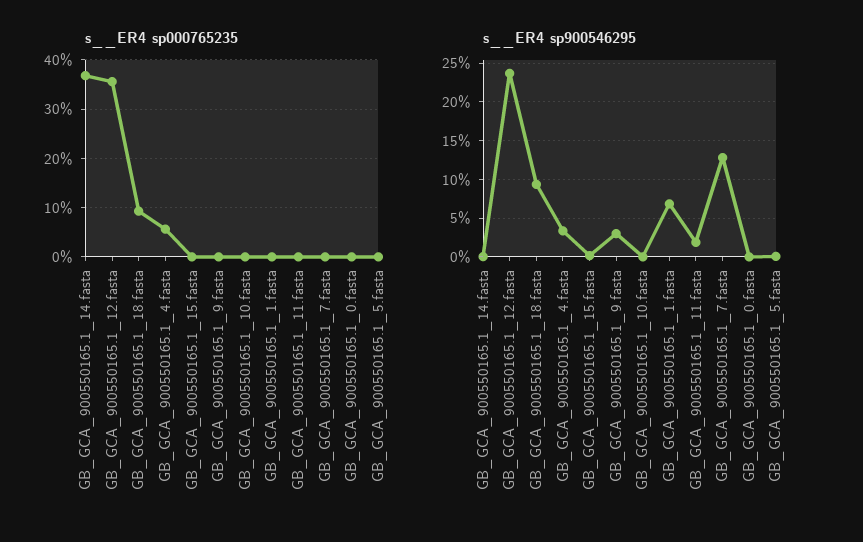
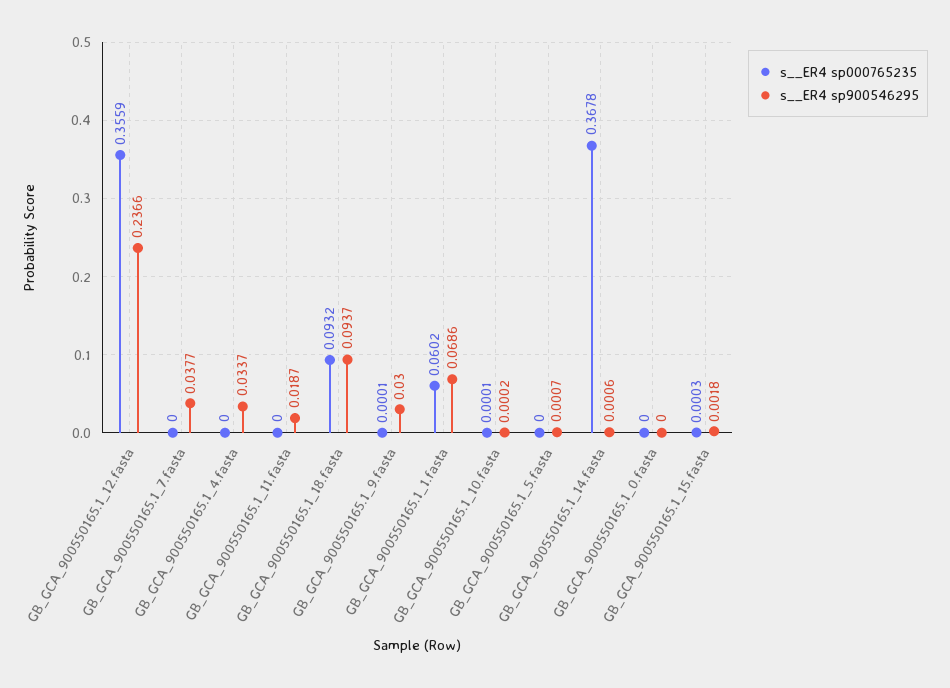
  {
    "s__ER4 sp000765235": {
      "GB_GCA_900550165.1_14.fasta": 0.3678,
      "GB_GCA_900550165.1_12.fasta": 0.3559,
      "GB_GCA_900550165.1_18.fasta": 0.0932,
-     "GB_GCA_900550165.1_4.fasta": 0.06,
+     "GB_GCA_900550165.1_4.fasta": 0,
      "GB_GCA_900550165.1_15.fasta": 0.0003,
      "GB_GCA_900550165.1_9.fasta": 0.0001,
      "GB_GCA_900550165.1_10.fasta": 0.0001,
-     "GB_GCA_900550165.1_1.fasta": 0,
+     "GB_GCA_900550165.1_1.fasta": 0.0602,
      "GB_GCA_900550165.1_11.fasta": 0,
      "GB_GCA_900550165.1_7.fasta": 0,
      "GB_GCA_900550165.1_0.fasta": 0,
      "GB_GCA_900550165.1_5.fasta": 0
    },
    "s__ER4 sp900546295": {
      "GB_GCA_900550165.1_14.fasta": 0.0006,
      "GB_GCA_900550165.1_12.fasta": 0.2366,
      "GB_GCA_900550165.1_18.fasta": 0.0937,
      "GB_GCA_900550165.1_4.fasta": 0.0337,
      "GB_GCA_900550165.1_15.fasta": 0.0018,
      "GB_GCA_900550165.1_9.fasta": 0.03,
      "GB_GCA_900550165.1_10.fasta": 0.0002,
      "GB_GCA_900550165.1_1.fasta": 0.0686,
      "GB_GCA_900550165.1_11.fasta": 0.0187,
-     "GB_GCA_900550165.1_7.fasta": 0.13,
+     "GB_GCA_900550165.1_7.fasta": 0.0377,
      "GB_GCA_900550165.1_0.fasta": 0,
      "GB_GCA_900550165.1_5.fasta": 0.0007
    }
  }

